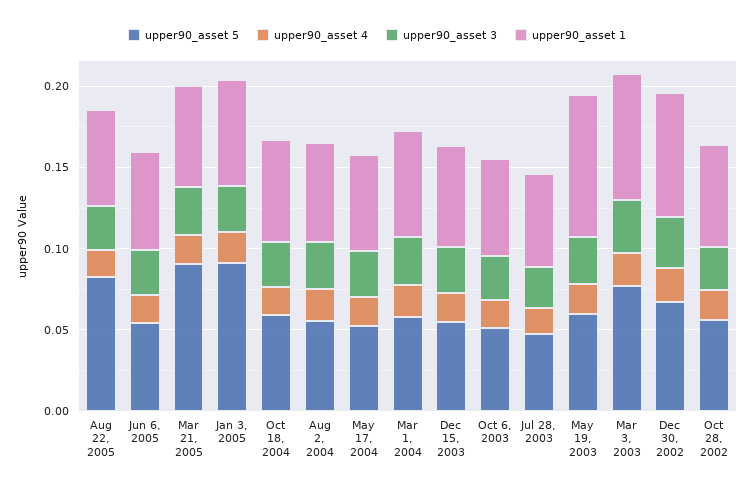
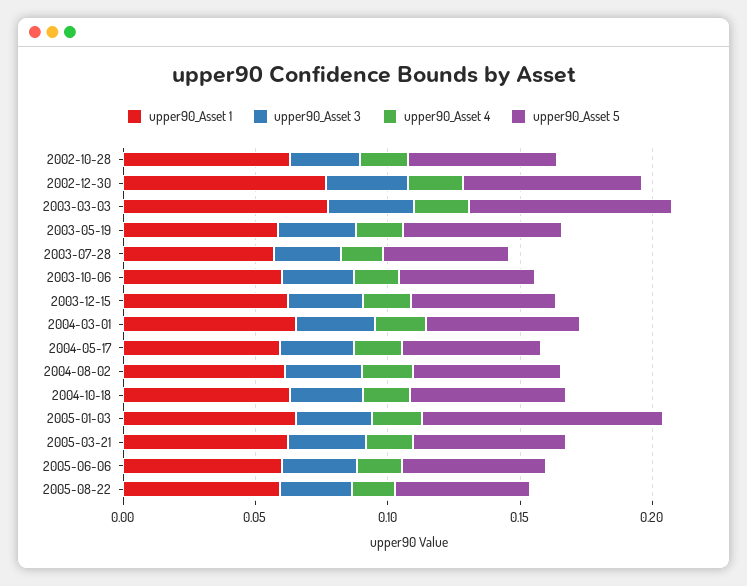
  {
    "upper90_asset 5": {
-     "Aug 22, 2005": 0.08,
+     "Aug 22, 2005": 0.05,
      "Jun 6, 2005": 0.05,
-     "Mar 21, 2005": 0.09,
+     "Mar 21, 2005": 0.06,
      "Jan 3, 2005": 0.09,
      "Oct 18, 2004": 0.06,
      "Aug 2, 2004": 0.06,
      "May 17, 2004": 0.05,
      "Mar 1, 2004": 0.06,
      "Dec 15, 2003": 0.05,
      "Oct 6, 2003": 0.05,
      "Jul 28, 2003": 0.05,
      "May 19, 2003": 0.06,
      "Mar 3, 2003": 0.08,
      "Dec 30, 2002": 0.07,
      "Oct 28, 2002": 0.06
    },
    "upper90_asset 4": {
      "Aug 22, 2005": 0.02,
      "Jun 6, 2005": 0.02,
      "Mar 21, 2005": 0.02,
      "Jan 3, 2005": 0.02,
      "Oct 18, 2004": 0.02,
      "Aug 2, 2004": 0.02,
      "May 17, 2004": 0.02,
      "Mar 1, 2004": 0.02,
      "Dec 15, 2003": 0.02,
      "Oct 6, 2003": 0.02,
      "Jul 28, 2003": 0.02,
      "May 19, 2003": 0.02,
      "Mar 3, 2003": 0.02,
      "Dec 30, 2002": 0.02,
      "Oct 28, 2002": 0.02
    },
    "upper90_asset 3": {
      "Aug 22, 2005": 0.03,
      "Jun 6, 2005": 0.03,
      "Mar 21, 2005": 0.03,
      "Jan 3, 2005": 0.03,
      "Oct 18, 2004": 0.03,
      "Aug 2, 2004": 0.03,
      "May 17, 2004": 0.03,
      "Mar 1, 2004": 0.03,
      "Dec 15, 2003": 0.03,
      "Oct 6, 2003": 0.03,
      "Jul 28, 2003": 0.03,
      "May 19, 2003": 0.03,
      "Mar 3, 2003": 0.03,
      "Dec 30, 2002": 0.03,
      "Oct 28, 2002": 0.03
    },
    "upper90_asset 1": {
      "Aug 22, 2005": 0.06,
      "Jun 6, 2005": 0.06,
      "Mar 21, 2005": 0.06,
      "Jan 3, 2005": 0.07,
      "Oct 18, 2004": 0.06,
      "Aug 2, 2004": 0.06,
      "May 17, 2004": 0.06,
      "Mar 1, 2004": 0.07,
      "Dec 15, 2003": 0.06,
      "Oct 6, 2003": 0.06,
      "Jul 28, 2003": 0.06,
-     "May 19, 2003": 0.09,
+     "May 19, 2003": 0.06,
      "Mar 3, 2003": 0.08,
      "Dec 30, 2002": 0.08,
      "Oct 28, 2002": 0.06
    }
  }

